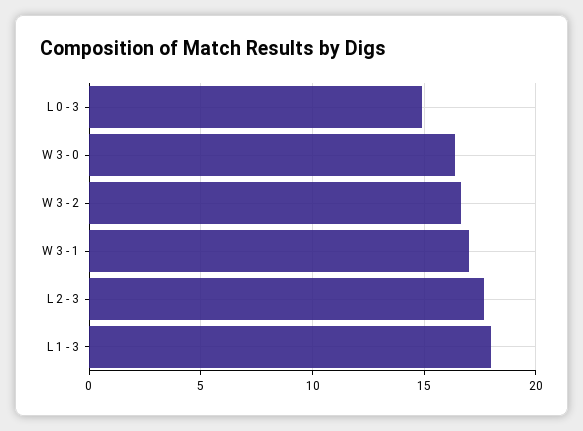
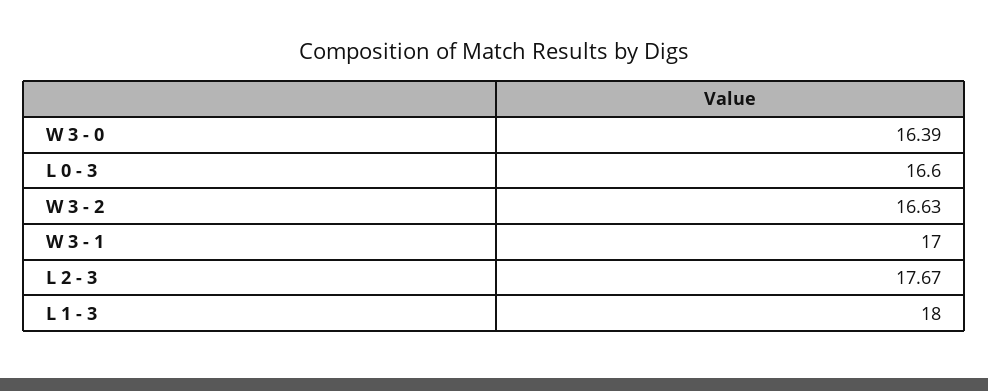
  {
-   "L 0 - 3": 15,
+   "L 0 - 3": 16.6,
    "W 3 - 0": 16.39,
    "W 3 - 2": 16.63,
    "W 3 - 1": 17,
    "L 2 - 3": 17.67,
    "L 1 - 3": 18
  }

